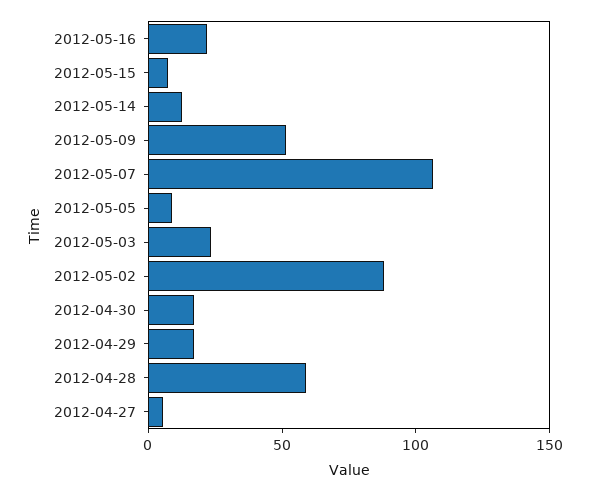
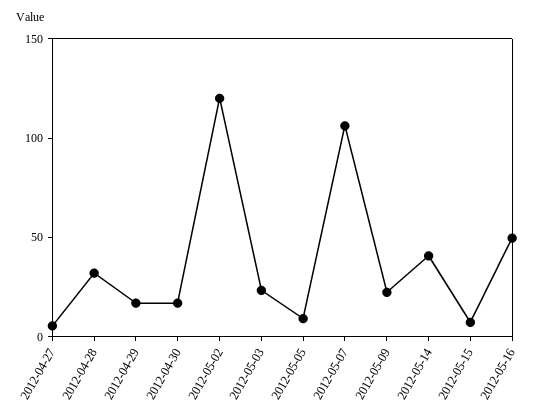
  {
-   "2012-05-16": 20,
+   "2012-05-16": 50,
    "2012-05-15": 10,
-   "2012-05-14": 10,
+   "2012-05-14": 40,
-   "2012-05-09": 50,
+   "2012-05-09": 20,
    "2012-05-07": 110,
    "2012-05-05": 10,
    "2012-05-03": 20,
-   "2012-05-02": 90,
+   "2012-05-02": 120,
    "2012-04-30": 20,
    "2012-04-29": 20,
-   "2012-04-28": 60,
+   "2012-04-28": 30,
    "2012-04-27": 10
  }

